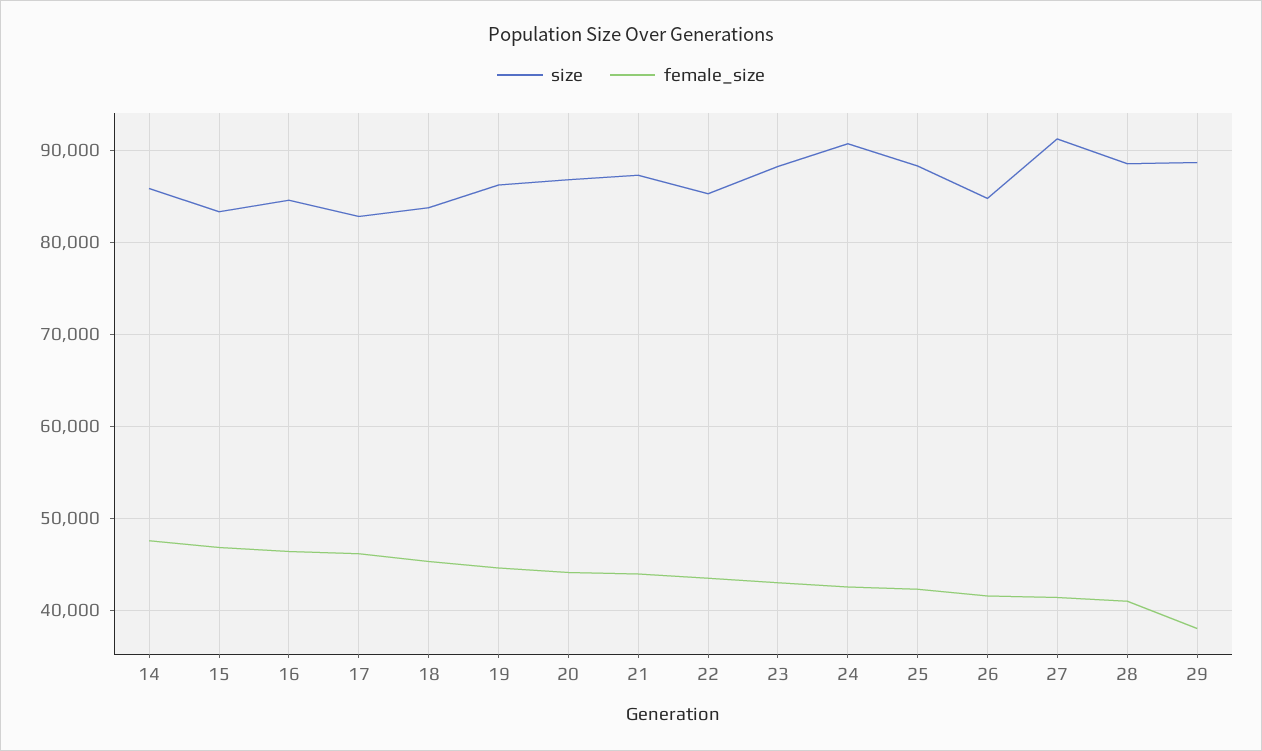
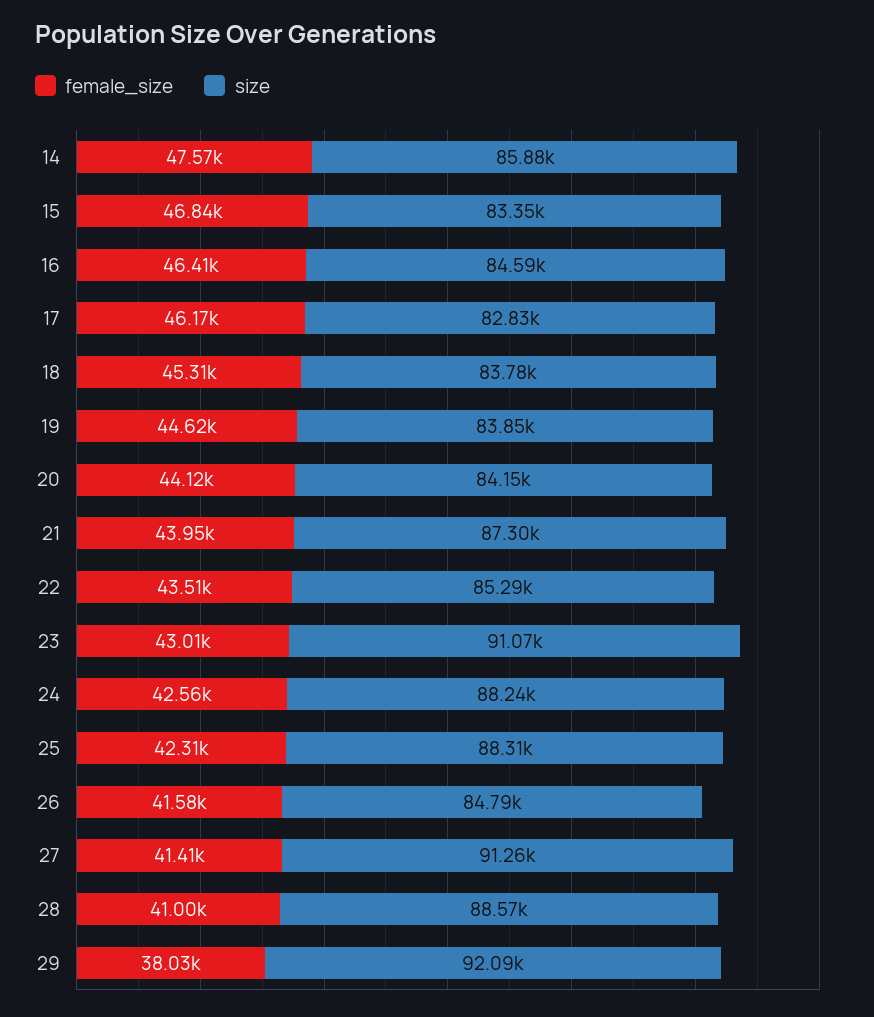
  {
    "size": {
      "14": 85880,
      "15": 83350,
      "16": 84590,
      "17": 82830,
      "18": 83780,
-     "19": 86000,
+     "19": 83850,
-     "20": 87000,
+     "20": 84150,
      "21": 87300,
      "22": 85290,
-     "23": 88000,
+     "23": 91070,
-     "24": 91000,
+     "24": 88240,
      "25": 88310,
      "26": 84790,
      "27": 91260,
      "28": 88570,
-     "29": 89000
+     "29": 92090
    },
    "female_size": {
      "14": 47570,
      "15": 46840,
      "16": 46410,
      "17": 46170,
      "18": 45310,
      "19": 44620,
      "20": 44120,
      "21": 43950,
      "22": 43510,
      "23": 43010,
      "24": 42560,
      "25": 42310,
      "26": 41580,
      "27": 41410,
      "28": 41000,
      "29": 38030
    }
  }

